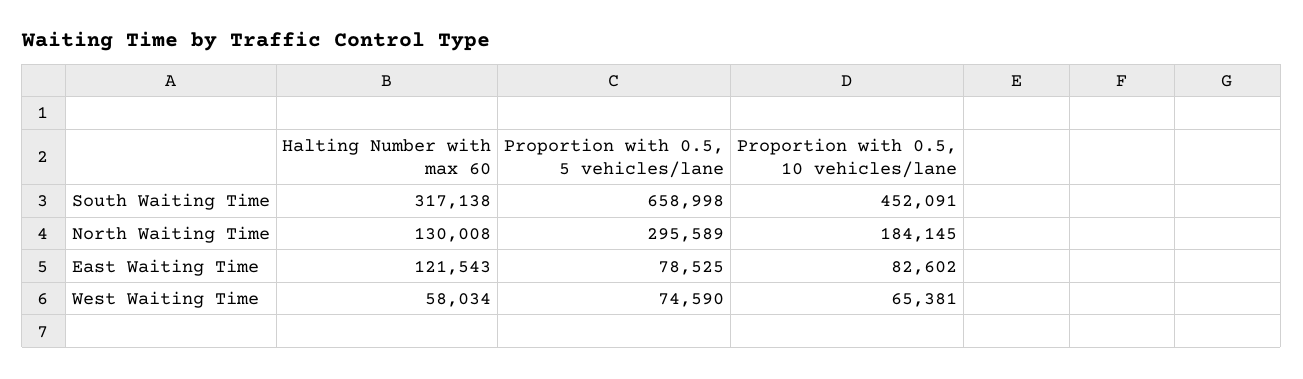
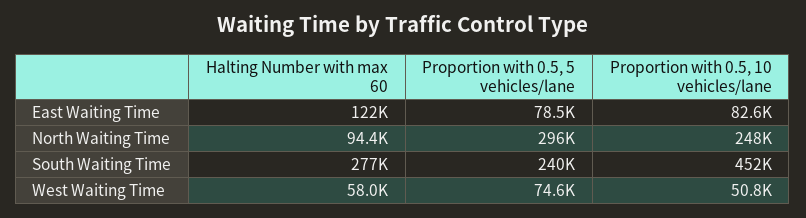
  {
    "Halting Number with max 60": {
-     "South Waiting Time": 317138,
+     "South Waiting Time": 277000,
-     "North Waiting Time": 130008,
+     "North Waiting Time": 94400,
      "East Waiting Time": 121543,
      "West Waiting Time": 58034
    },
    "Proportion with 0.5, 5 vehicles/lane": {
-     "South Waiting Time": 658998,
+     "South Waiting Time": 240000,
      "North Waiting Time": 295589,
      "East Waiting Time": 78525,
      "West Waiting Time": 74590
    },
    "Proportion with 0.5, 10 vehicles/lane": {
      "South Waiting Time": 452091,
-     "North Waiting Time": 184145,
+     "North Waiting Time": 248000,
      "East Waiting Time": 82602,
-     "West Waiting Time": 65381
+     "West Waiting Time": 50800
    }
  }

